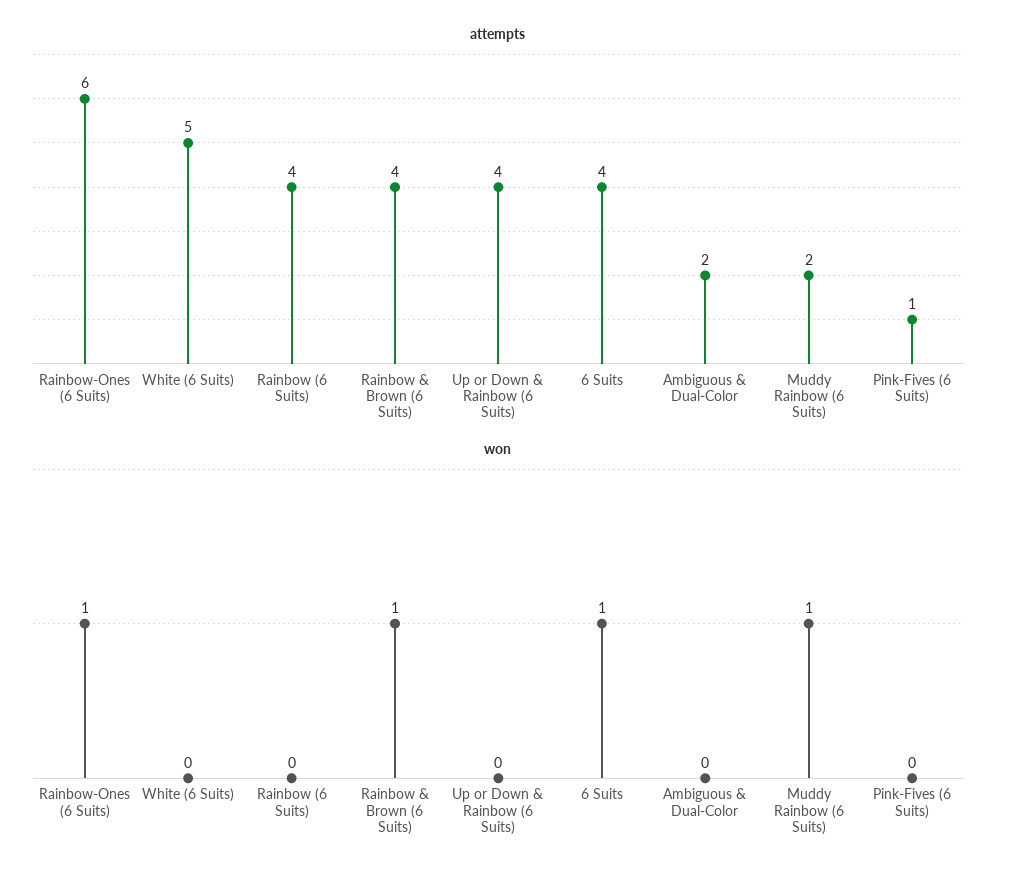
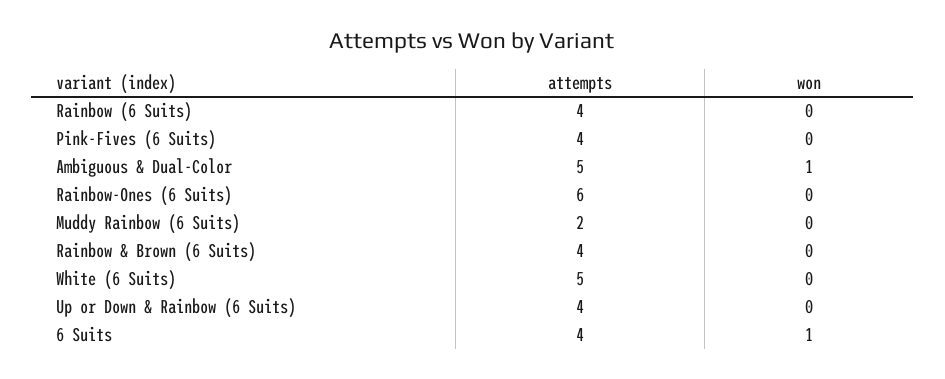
  {
    "attempts": {
      "Rainbow-Ones (6 Suits)": 6,
      "White (6 Suits)": 5,
      "Rainbow (6 Suits)": 4,
      "Rainbow & Brown (6 Suits)": 4,
      "Up or Down & Rainbow (6 Suits)": 4,
      "6 Suits": 4,
-     "Ambiguous & Dual-Color": 2,
+     "Ambiguous & Dual-Color": 5,
      "Muddy Rainbow (6 Suits)": 2,
-     "Pink-Fives (6 Suits)": 1
+     "Pink-Fives (6 Suits)": 4
    },
    "won": {
-     "Rainbow-Ones (6 Suits)": 1,
+     "Rainbow-Ones (6 Suits)": 0,
      "White (6 Suits)": 0,
      "Rainbow (6 Suits)": 0,
-     "Rainbow & Brown (6 Suits)": 1,
+     "Rainbow & Brown (6 Suits)": 0,
      "Up or Down & Rainbow (6 Suits)": 0,
      "6 Suits": 1,
-     "Ambiguous & Dual-Color": 0,
+     "Ambiguous & Dual-Color": 1,
-     "Muddy Rainbow (6 Suits)": 1,
+     "Muddy Rainbow (6 Suits)": 0,
      "Pink-Fives (6 Suits)": 0
    }
  }

